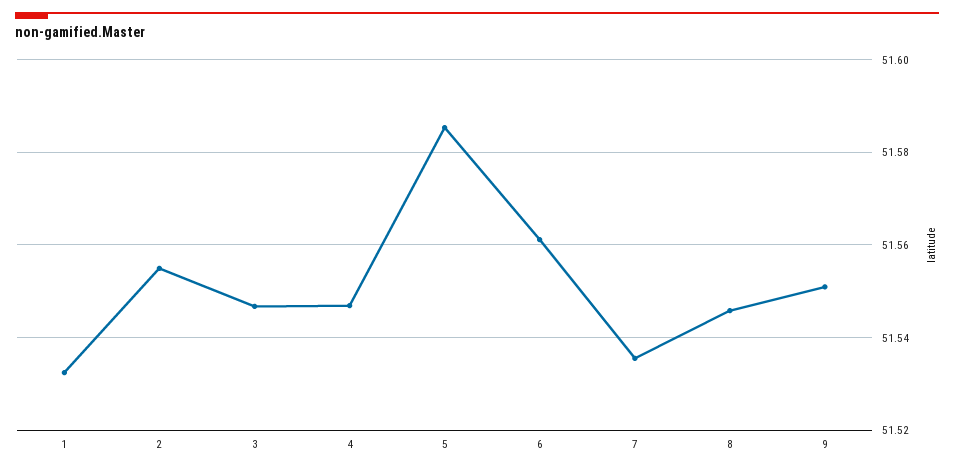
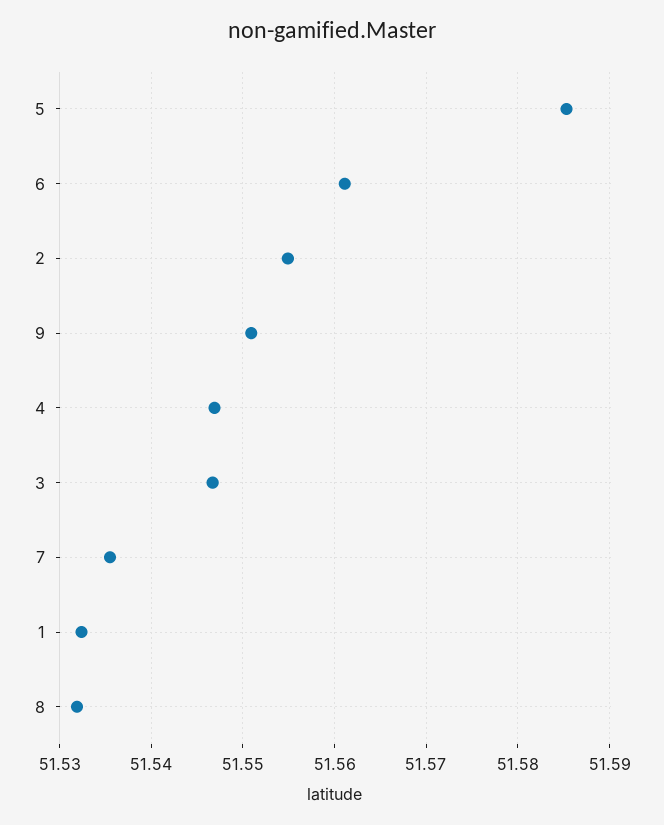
  {
    "1": 51.532,
    "2": 51.555,
    "3": 51.547,
    "4": 51.547,
    "5": 51.585,
    "6": 51.561,
    "7": 51.536,
-   "8": 51.546,
+   "8": 51.532,
    "9": 51.551
  }

